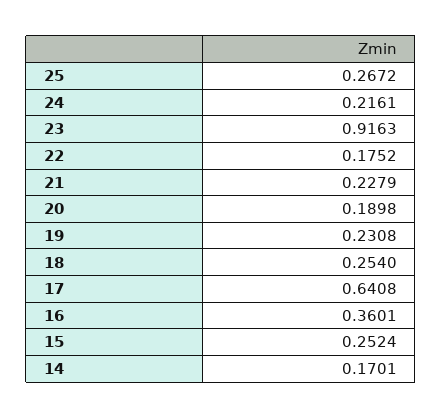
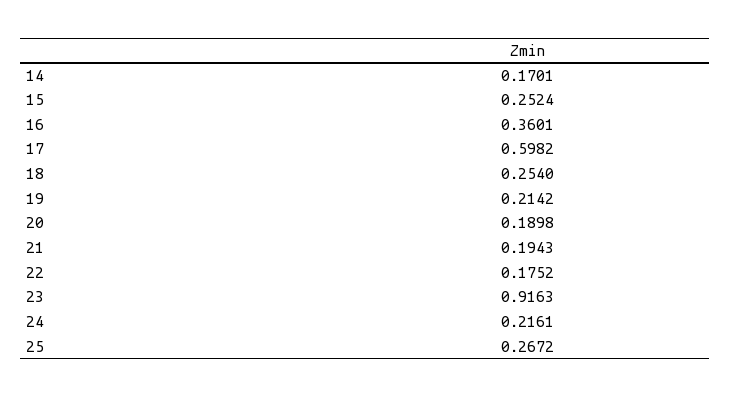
  {
    "25": 0.2672,
    "24": 0.2161,
    "23": 0.9163,
    "22": 0.1752,
-   "21": 0.2279,
+   "21": 0.1943,
    "20": 0.1898,
-   "19": 0.2308,
+   "19": 0.2142,
    "18": 0.254,
-   "17": 0.6408,
+   "17": 0.5982,
    "16": 0.3601,
    "15": 0.2524,
    "14": 0.1701
  }

